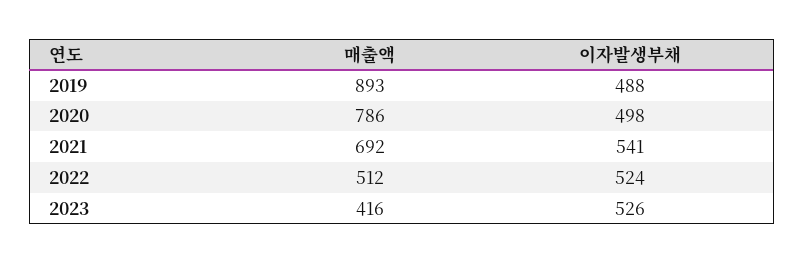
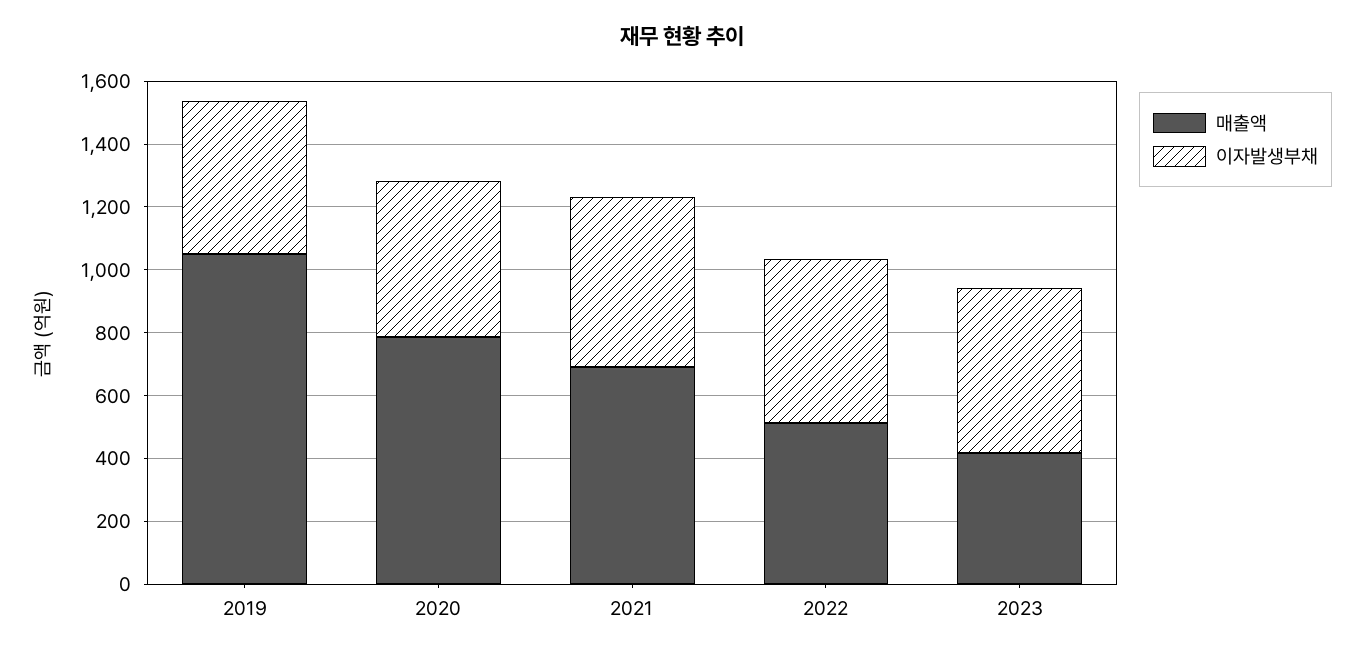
  {
    "매출액": {
-     "2019": 893,
+     "2019": 1050,
      "2020": 786,
      "2021": 692,
      "2022": 512,
      "2023": 416
    },
    "이자발생부채": {
      "2019": 488,
      "2020": 498,
      "2021": 541,
      "2022": 524,
      "2023": 526
    }
  }

